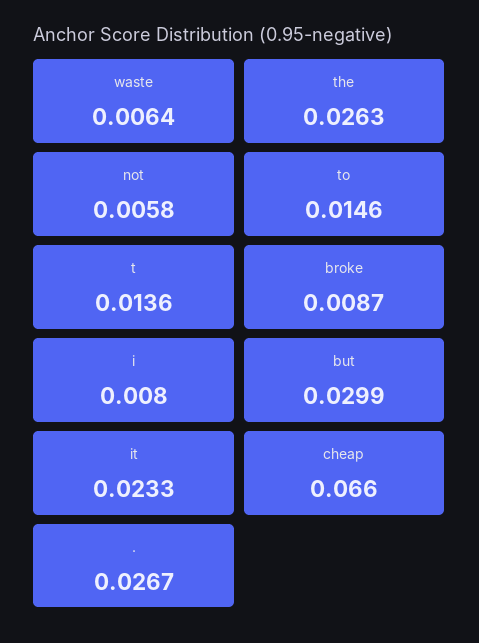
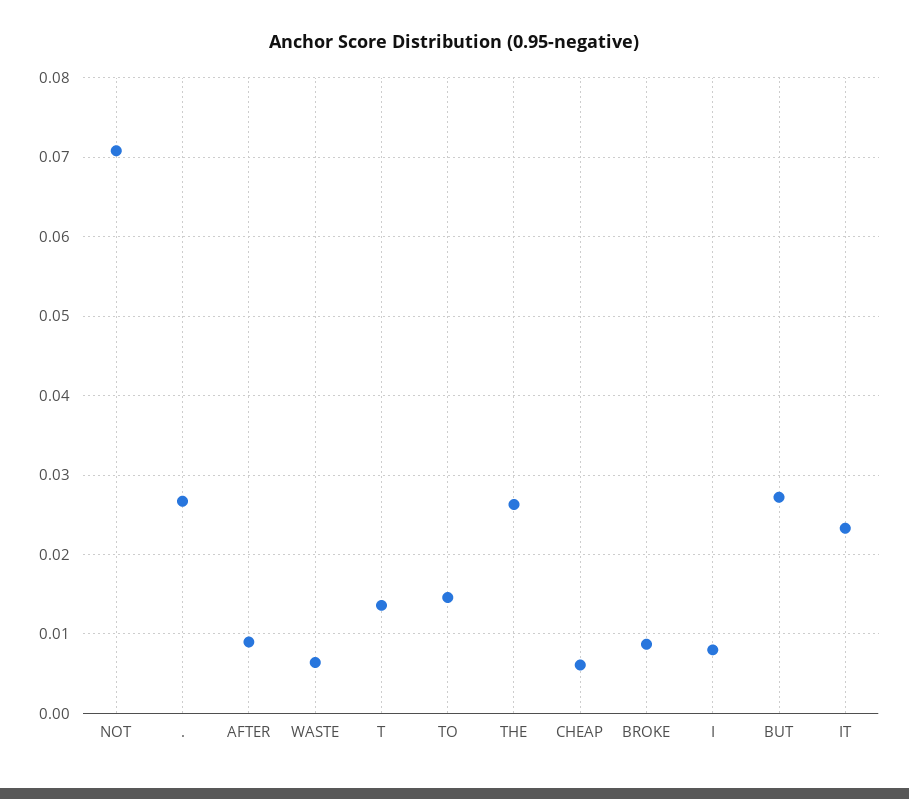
  {
    "waste": 0.0064,
    "the": 0.0263,
-   "not": 0.0058,
+   "not": 0.071,
    "to": 0.0146,
    "t": 0.0136,
    "broke": 0.0087,
    "i": 0.008,
-   "but": 0.0299,
+   "but": 0.027,
    "it": 0.0233,
-   "cheap": 0.066,
+   "cheap": 0.006,
-   ".": 0.0267
+   ".": 0.0267,
+   "AFTER": 0.009
  }

